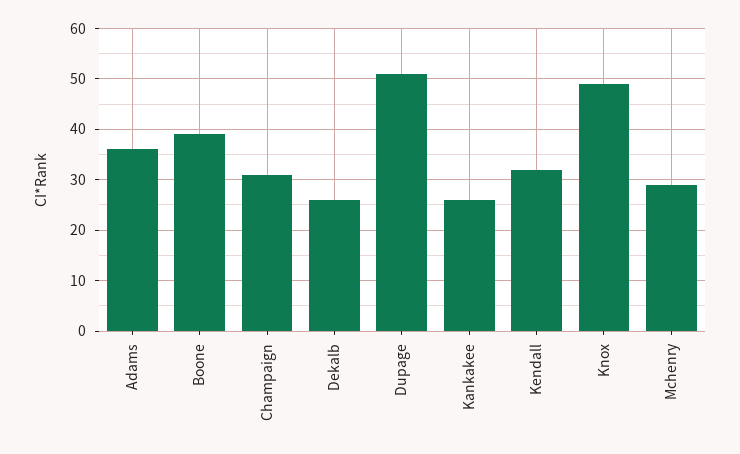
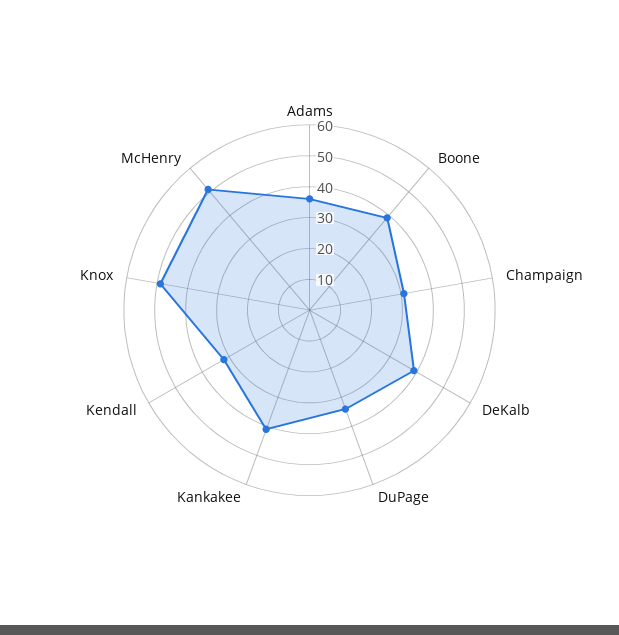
  {
    "Adams": 35,
    "Boone": 40,
    "Champaign": 30,
-   "Dekalb": 25,
+   "Dekalb": 40,
-   "Dupage": 50,
+   "Dupage": 35,
-   "Kankakee": 25,
+   "Kankakee": 40,
    "Kendall": 30,
    "Knox": 50,
-   "Mchenry": 30
+   "Mchenry": 50
  }

